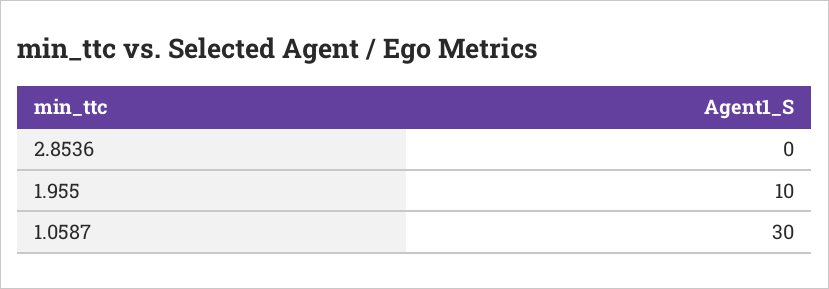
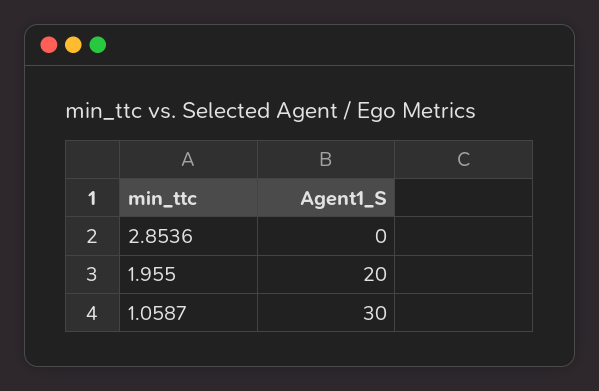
  {
    "2.8536": 0,
-   "1.955": 10,
+   "1.955": 20,
    "1.0587": 30
  }

